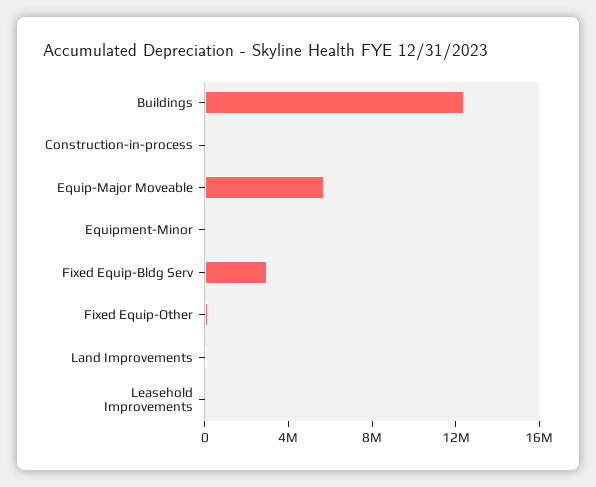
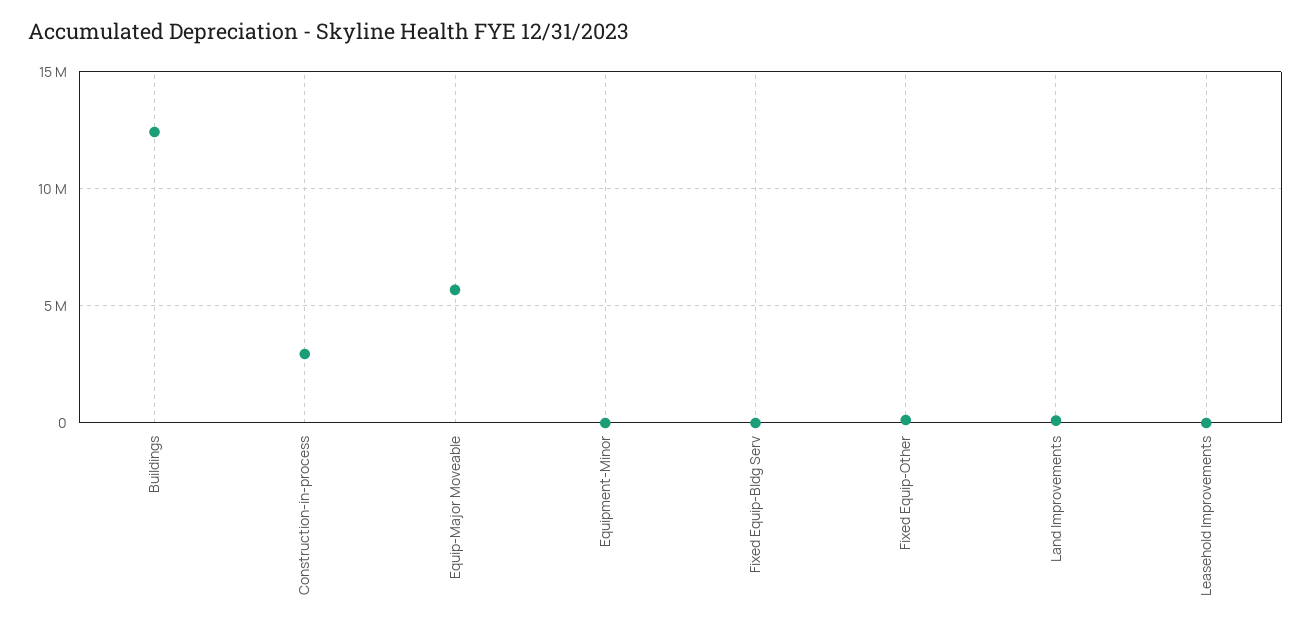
  {
    "Buildings": 12500000,
-   "Construction-in-process": 0,
+   "Construction-in-process": 3000000,
    "Equip-Major Moveable": 5500000,
    "Equipment-Minor": 0,
-   "Fixed Equip-Bldg Serv": 3000000,
+   "Fixed Equip-Bldg Serv": 0,
    "Fixed Equip-Other": 0,
    "Land Improvements": 0,
    "Leasehold Improvements": 0
  }

